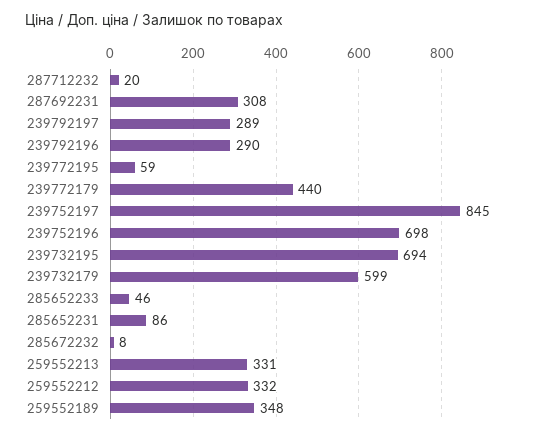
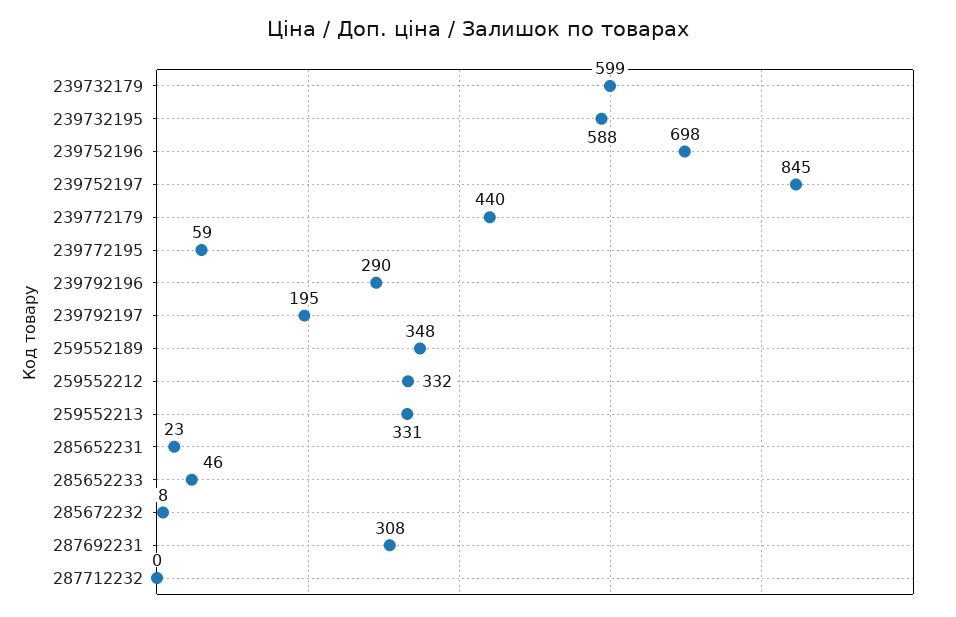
  {
-   "287712232": 20,
+   "287712232": 0,
    "287692231": 308,
-   "239792197": 289,
+   "239792197": 195,
    "239792196": 290,
    "239772195": 59,
    "239772179": 440,
    "239752197": 845,
    "239752196": 698,
-   "239732195": 694,
+   "239732195": 588,
    "239732179": 599,
    "285652233": 46,
-   "285652231": 86,
+   "285652231": 23,
    "285672232": 8,
    "259552213": 331,
    "259552212": 332,
    "259552189": 348
  }

